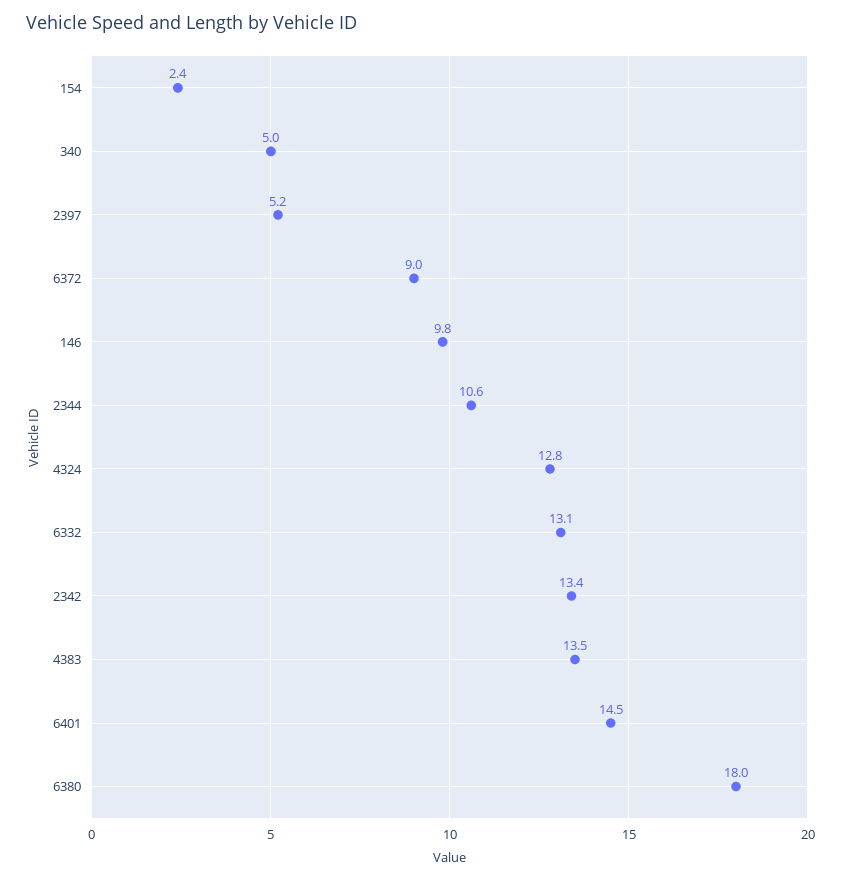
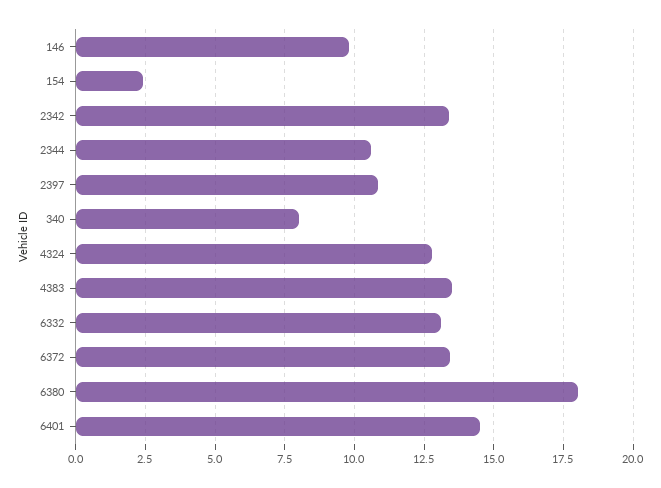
  {
    "154": 2.4,
-   "340": 5,
+   "340": 8,
-   "2397": 5.2,
+   "2397": 10.75,
-   "6372": 9,
+   "6372": 13.5,
    "146": 9.8,
    "2344": 10.6,
    "4324": 12.8,
    "6332": 13.1,
    "2342": 13.4,
    "4383": 13.5,
    "6401": 14.5,
    "6380": 18
  }

